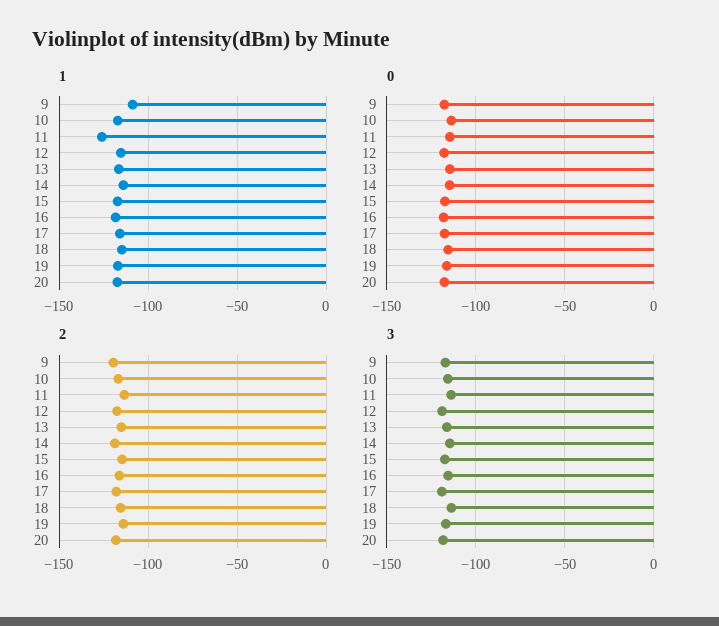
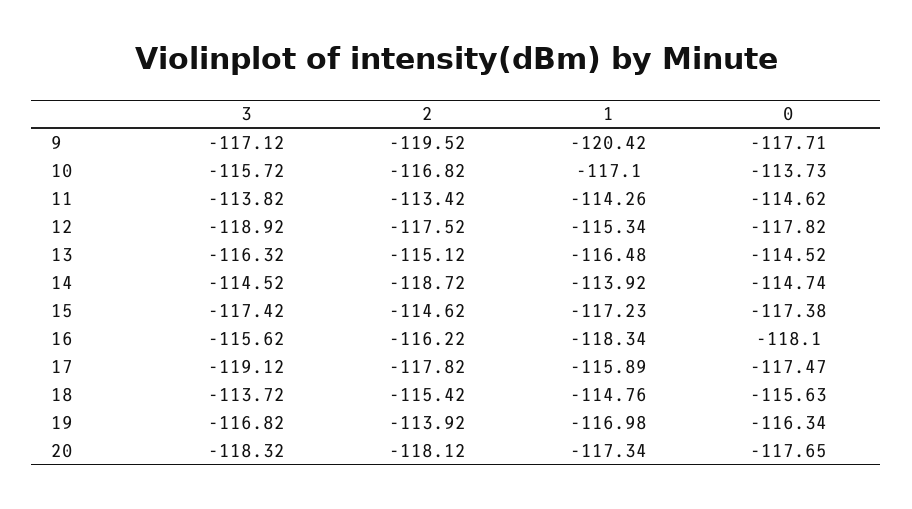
  {
    "1": {
-     "9": -110,
+     "9": -120.42,
      "10": -117.1,
-     "11": -125,
+     "11": -114.26,
      "12": -115.34,
      "13": -116.48,
      "14": -113.92,
      "15": -117.23,
      "16": -118.34,
      "17": -115.89,
      "18": -114.76,
      "19": -116.98,
      "20": -117.34
    },
    "0": {
      "9": -117.71,
      "10": -113.73,
      "11": -114.62,
      "12": -117.82,
      "13": -114.52,
      "14": -114.74,
      "15": -117.38,
      "16": -118.1,
      "17": -117.47,
      "18": -115.63,
      "19": -116.34,
      "20": -117.65
    },
    "2": {
      "9": -119.52,
      "10": -116.82,
      "11": -113.42,
      "12": -117.52,
      "13": -115.12,
      "14": -118.72,
      "15": -114.62,
      "16": -116.22,
      "17": -117.82,
      "18": -115.42,
      "19": -113.92,
      "20": -118.12
    },
    "3": {
      "9": -117.12,
      "10": -115.72,
      "11": -113.82,
      "12": -118.92,
      "13": -116.32,
      "14": -114.52,
      "15": -117.42,
      "16": -115.62,
      "17": -119.12,
      "18": -113.72,
      "19": -116.82,
      "20": -118.32
    }
  }

